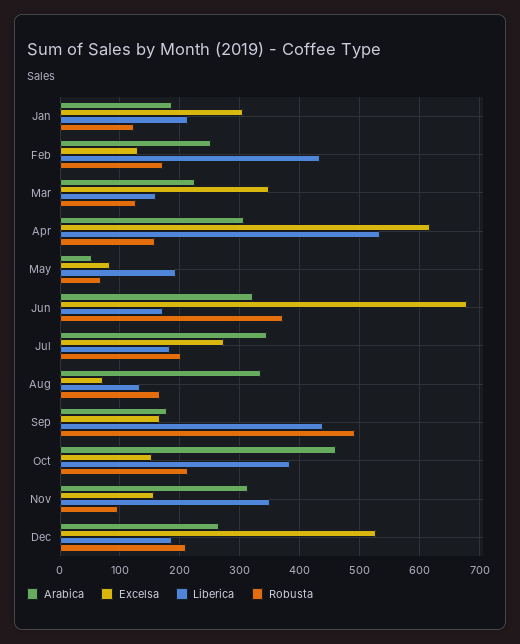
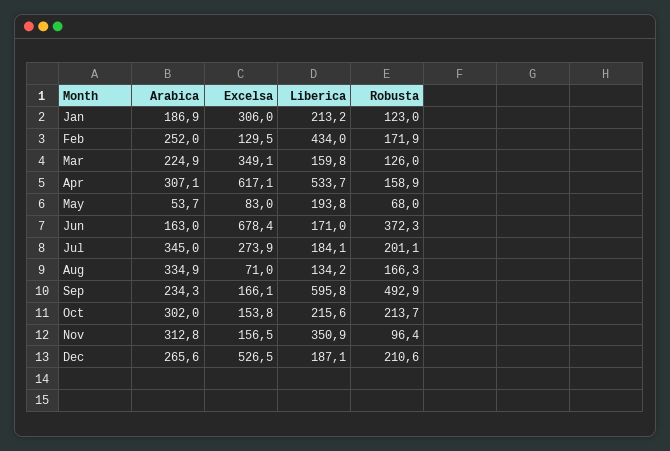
  {
    "Arabica": {
      "Jan": 186.9,
      "Feb": 252,
      "Mar": 224.9,
      "Apr": 307.1,
      "May": 53.7,
-     "Jun": 320,
+     "Jun": 163,
      "Jul": 345,
      "Aug": 334.9,
-     "Sep": 180,
+     "Sep": 234.3,
-     "Oct": 460,
+     "Oct": 302,
      "Nov": 312.8,
      "Dec": 265.6
    },
    "Excelsa": {
      "Jan": 306,
      "Feb": 129.5,
      "Mar": 349.1,
      "Apr": 617.1,
      "May": 83,
      "Jun": 678.4,
      "Jul": 273.9,
      "Aug": 71,
      "Sep": 166.1,
      "Oct": 153.8,
      "Nov": 156.5,
      "Dec": 526.5
    },
    "Liberica": {
      "Jan": 213.2,
      "Feb": 434,
      "Mar": 159.8,
      "Apr": 533.7,
      "May": 193.8,
      "Jun": 171,
      "Jul": 184.1,
      "Aug": 134.2,
-     "Sep": 440,
+     "Sep": 595.8,
-     "Oct": 380,
+     "Oct": 215.6,
      "Nov": 350.9,
      "Dec": 187.1
    },
    "Robusta": {
      "Jan": 123,
      "Feb": 171.9,
      "Mar": 126,
      "Apr": 158.9,
      "May": 68,
      "Jun": 372.3,
      "Jul": 201.1,
      "Aug": 166.3,
      "Sep": 492.9,
      "Oct": 213.7,
      "Nov": 96.4,
      "Dec": 210.6
    }
  }

